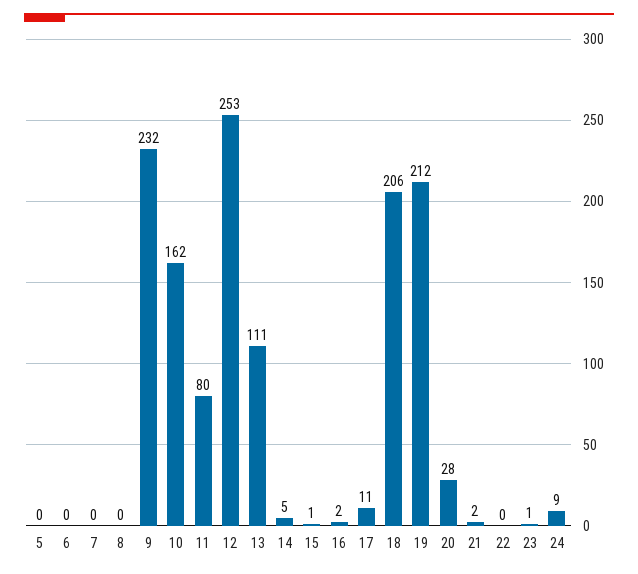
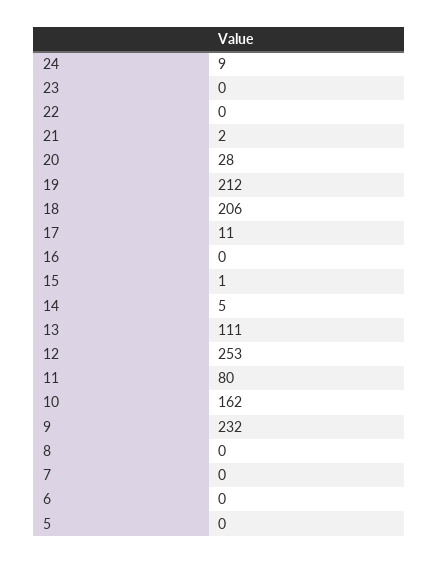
  {
    "5": 0,
    "6": 0,
    "7": 0,
    "8": 0,
    "9": 232,
    "10": 162,
    "11": 80,
    "12": 253,
    "13": 111,
    "14": 5,
    "15": 1,
-   "16": 2,
+   "16": 0,
    "17": 11,
    "18": 206,
    "19": 212,
    "20": 28,
    "21": 2,
    "22": 0,
-   "23": 1,
+   "23": 0,
    "24": 9
  }

